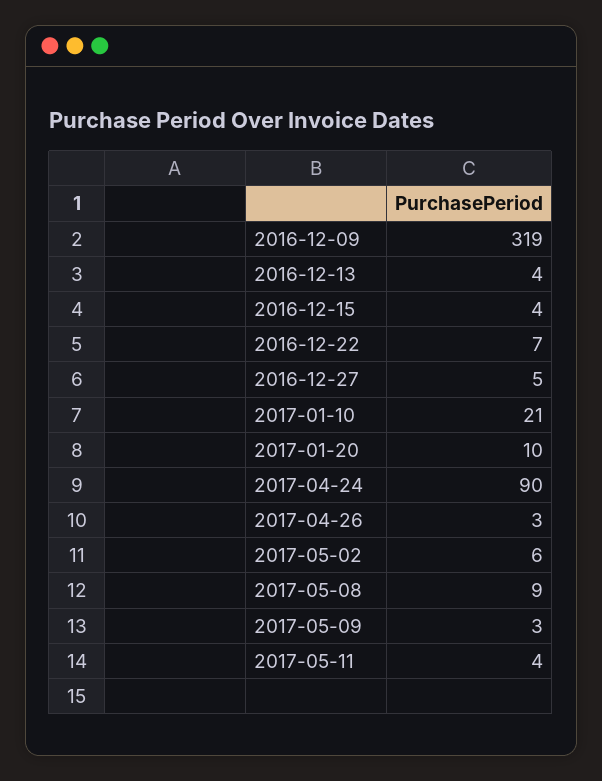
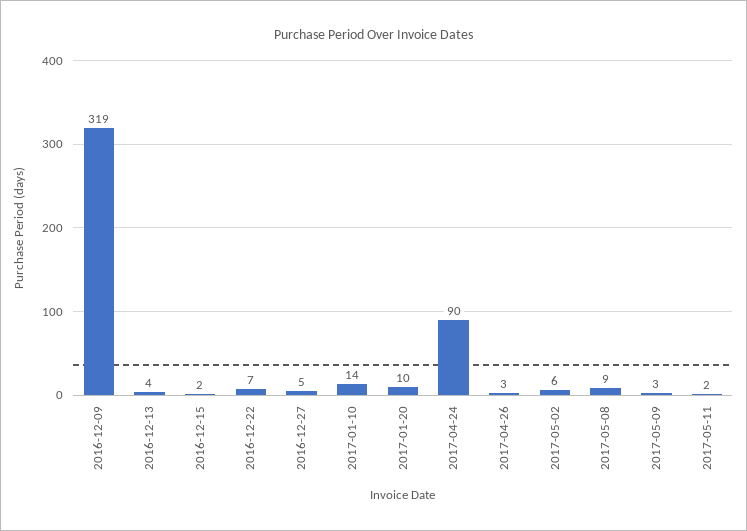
  {
    "2016-12-09": 319,
    "2016-12-13": 4,
-   "2016-12-15": 4,
+   "2016-12-15": 2,
    "2016-12-22": 7,
    "2016-12-27": 5,
-   "2017-01-10": 21,
+   "2017-01-10": 14,
    "2017-01-20": 10,
    "2017-04-24": 90,
    "2017-04-26": 3,
    "2017-05-02": 6,
    "2017-05-08": 9,
    "2017-05-09": 3,
-   "2017-05-11": 4
+   "2017-05-11": 2
  }

